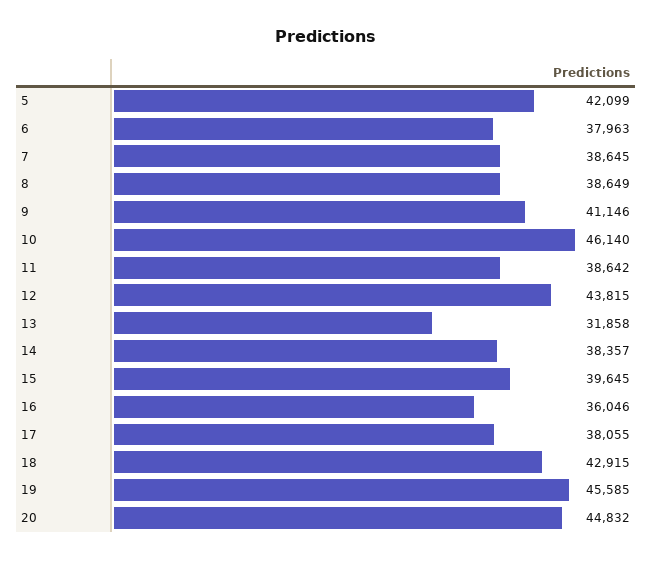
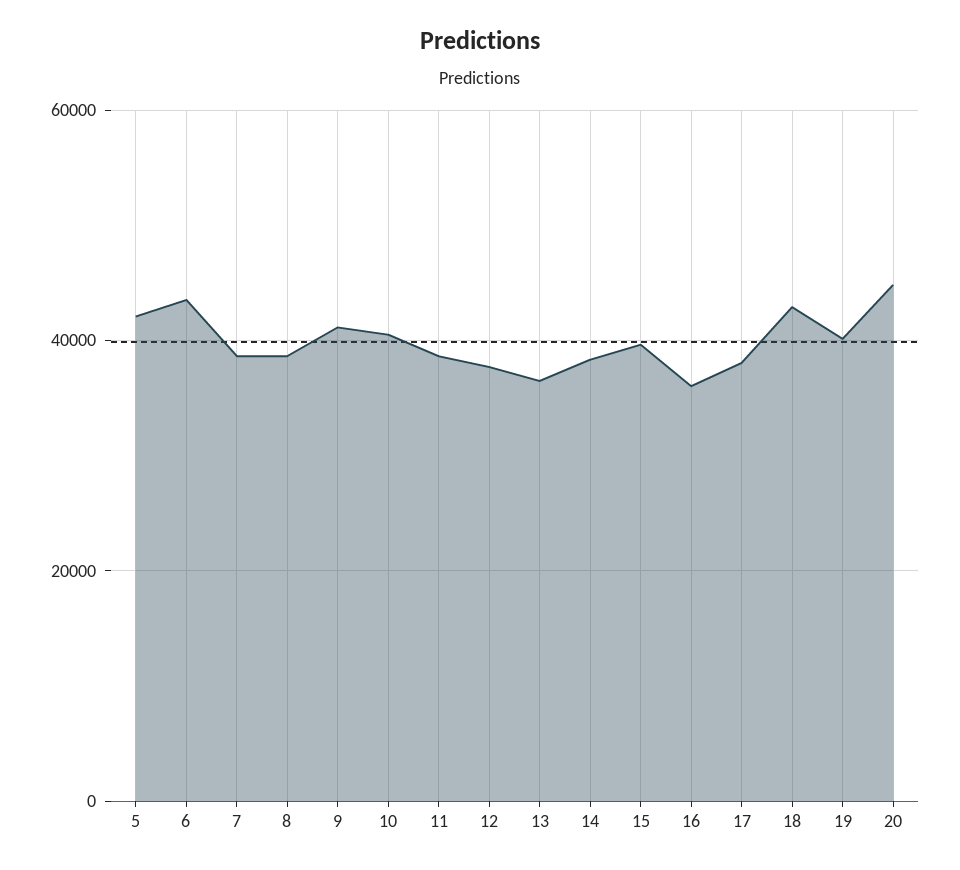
  {
    "5": 42099,
-   "6": 37963,
+   "6": 44000,
    "7": 38645,
    "8": 38649,
    "9": 41146,
-   "10": 46140,
+   "10": 40000,
    "11": 38642,
-   "12": 43815,
+   "12": 38000,
-   "13": 31858,
+   "13": 36000,
    "14": 38357,
    "15": 39645,
    "16": 36046,
    "17": 38055,
    "18": 42915,
-   "19": 45585,
+   "19": 40000,
    "20": 44832
  }

